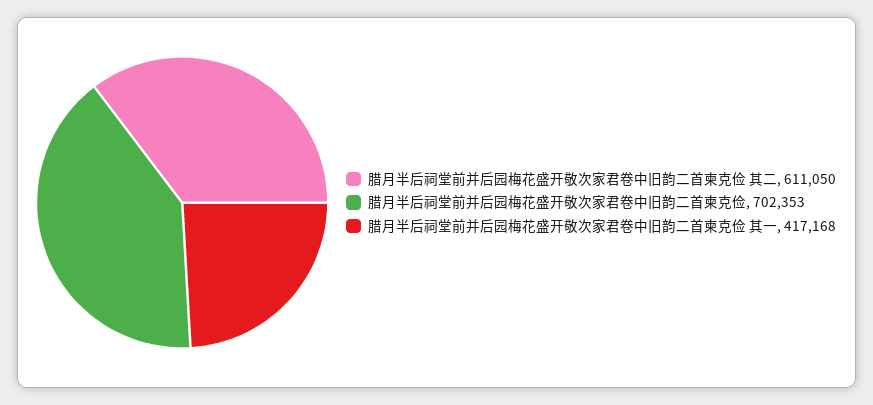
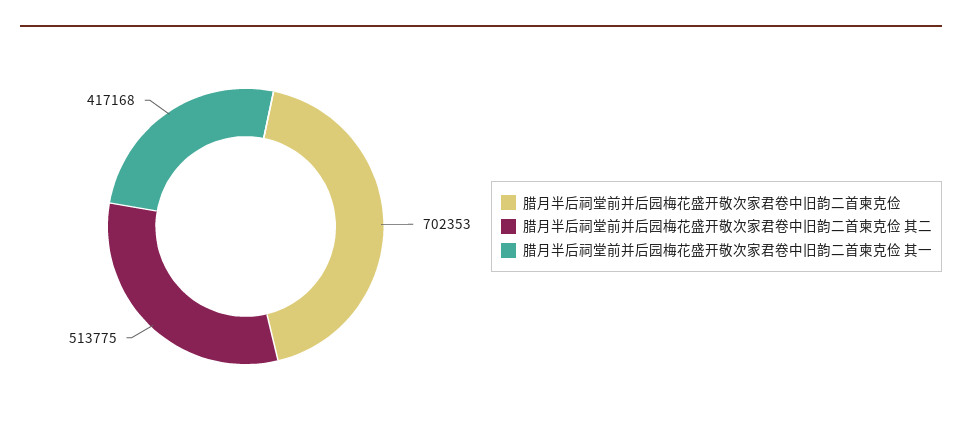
  {
-   "腊月半后祠堂前并后园梅花盛开敬次家君卷中旧韵二首柬克俭 其二": 611050,
+   "腊月半后祠堂前并后园梅花盛开敬次家君卷中旧韵二首柬克俭 其二": 513775,
    "腊月半后祠堂前并后园梅花盛开敬次家君卷中旧韵二首柬克俭": 702353,
    "腊月半后祠堂前并后园梅花盛开敬次家君卷中旧韵二首柬克俭 其一": 417168
  }

